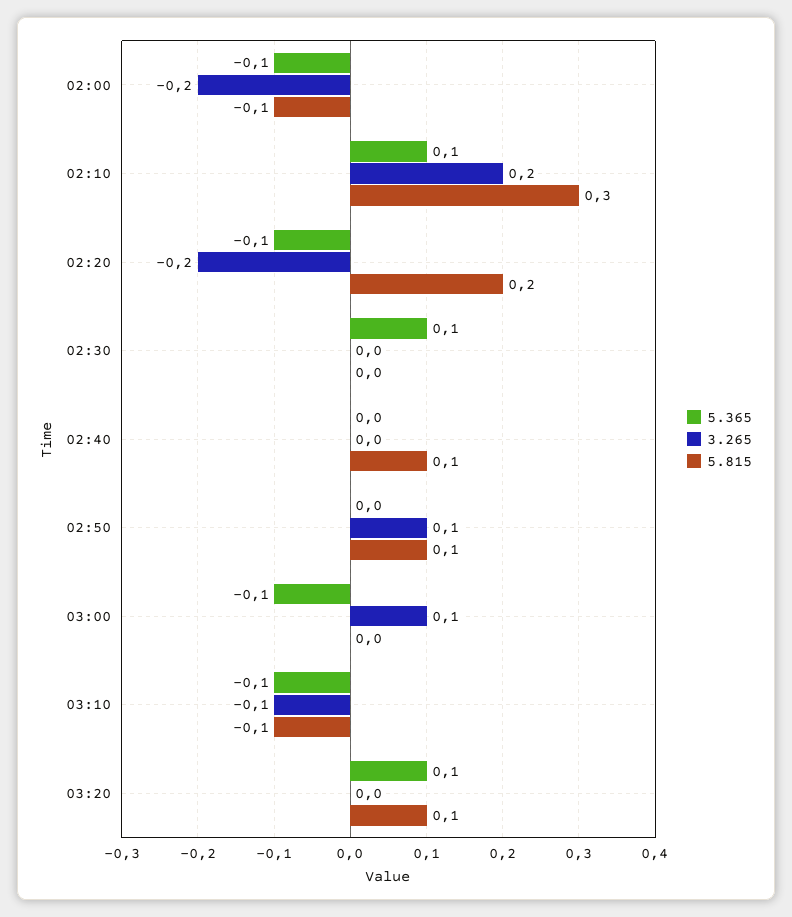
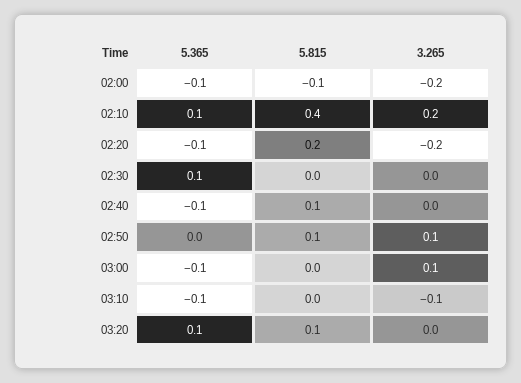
  {
    "5.365": {
      "02:00": -0.1,
      "02:10": 0.1,
      "02:20": -0.1,
      "02:30": 0.1,
-     "02:40": 0,
+     "02:40": -0.1,
      "02:50": 0,
      "03:00": -0.1,
      "03:10": -0.1,
      "03:20": 0.1
    },
    "3.265": {
      "02:00": -0.2,
      "02:10": 0.2,
      "02:20": -0.2,
      "02:30": 0,
      "02:40": 0,
      "02:50": 0.1,
      "03:00": 0.1,
      "03:10": -0.1,
      "03:20": 0
    },
    "5.815": {
      "02:00": -0.1,
-     "02:10": 0.3,
+     "02:10": 0.4,
      "02:20": 0.2,
      "02:30": 0,
      "02:40": 0.1,
      "02:50": 0.1,
      "03:00": 0,
-     "03:10": -0.1,
+     "03:10": 0,
      "03:20": 0.1
    }
  }

